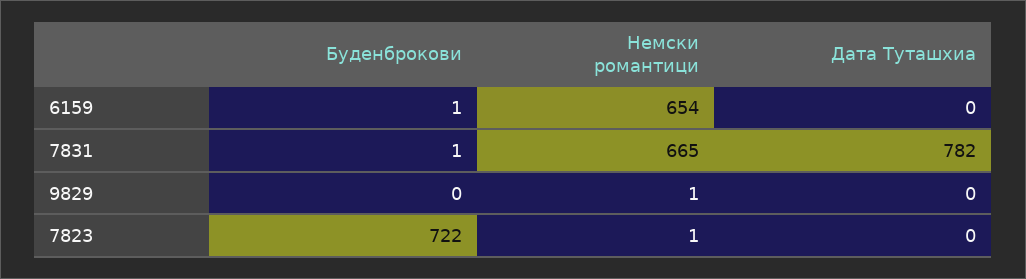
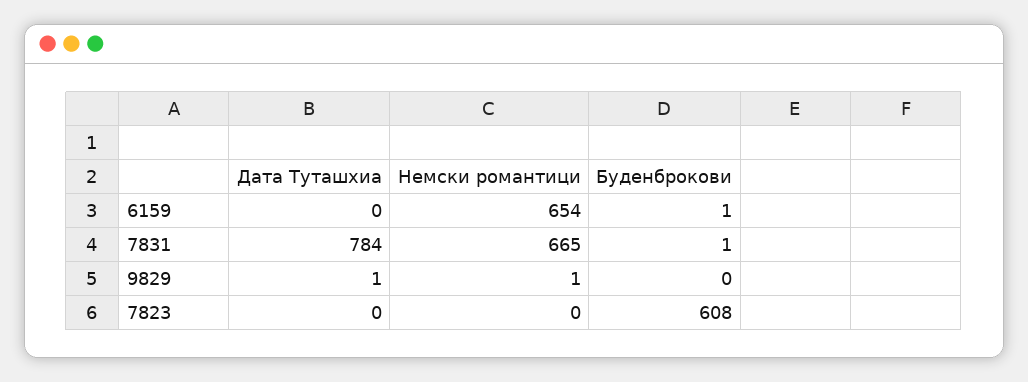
  {
    "Буденброкови": {
      "6159": 1,
      "7831": 1,
      "9829": 0,
-     "7823": 722
+     "7823": 608
    },
    "Немски романтици": {
      "6159": 654,
      "7831": 665,
      "9829": 1,
-     "7823": 1
+     "7823": 0
    },
    "Дата Туташхиа": {
      "6159": 0,
-     "7831": 782,
+     "7831": 784,
-     "9829": 0,
+     "9829": 1,
      "7823": 0
    }
  }

